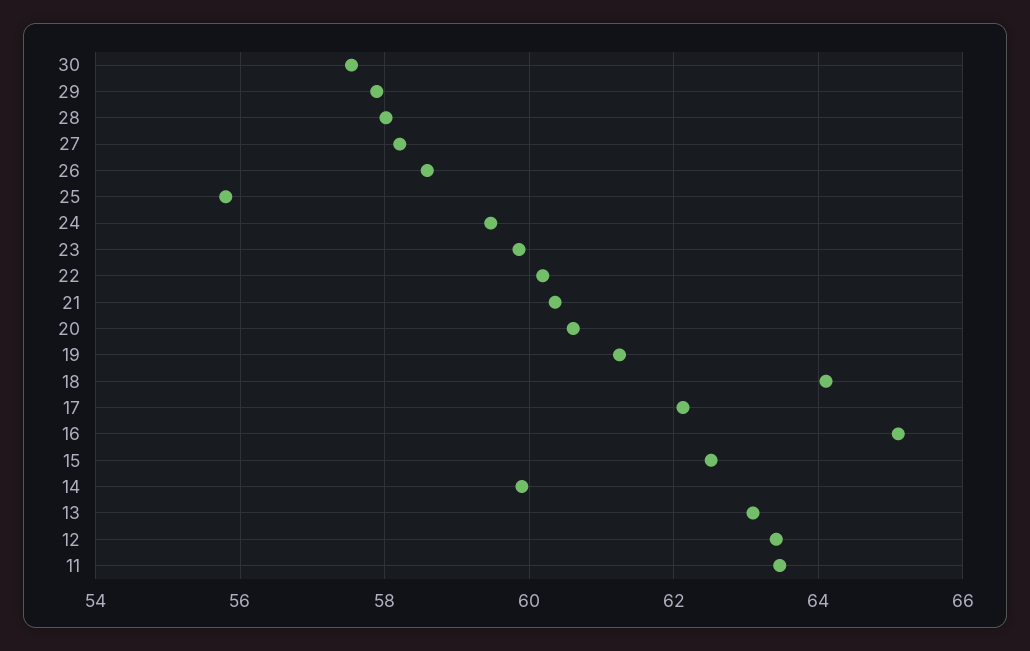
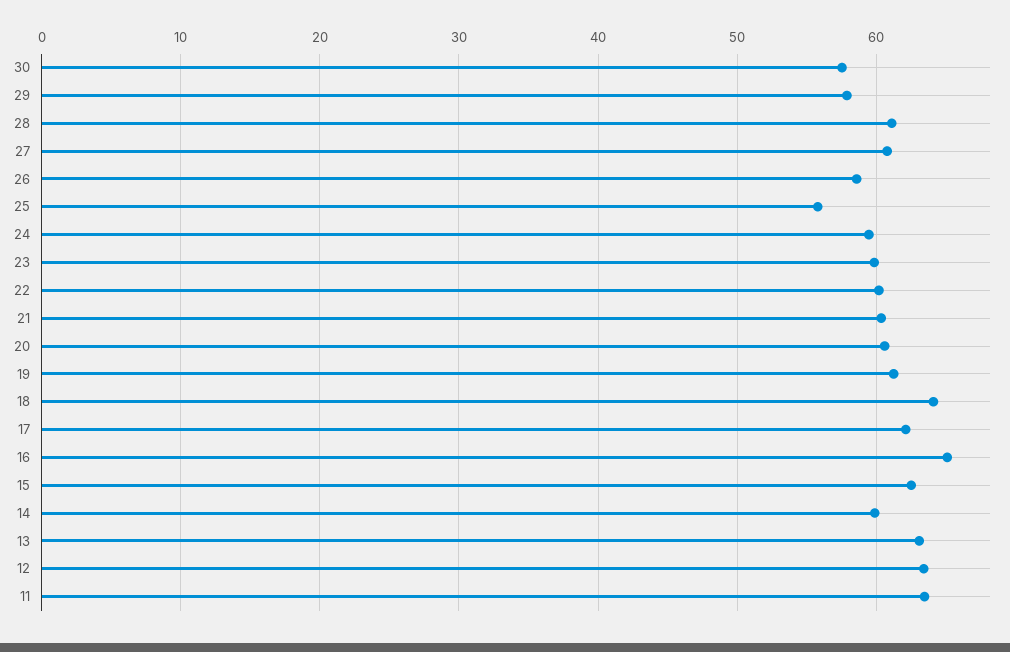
  {
    "30": 57.6,
    "29": 57.8,
-   "28": 58,
+   "28": 61,
-   "27": 58.2,
+   "27": 61,
    "26": 58.6,
    "25": 55.8,
    "24": 59.4,
    "23": 59.8,
    "22": 60.2,
    "21": 60.4,
    "20": 60.6,
    "19": 61.2,
    "18": 64.2,
    "17": 62.2,
    "16": 65.2,
    "15": 62.6,
    "14": 60,
    "13": 63.2,
    "12": 63.4,
    "11": 63.4
  }

